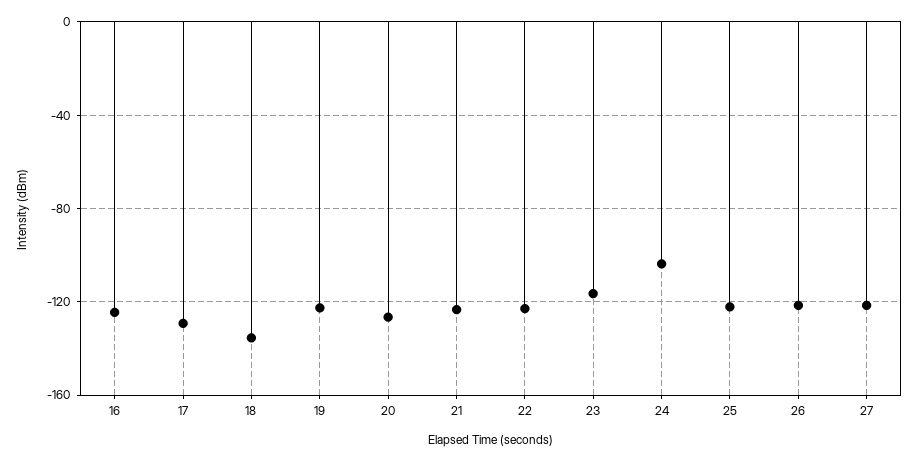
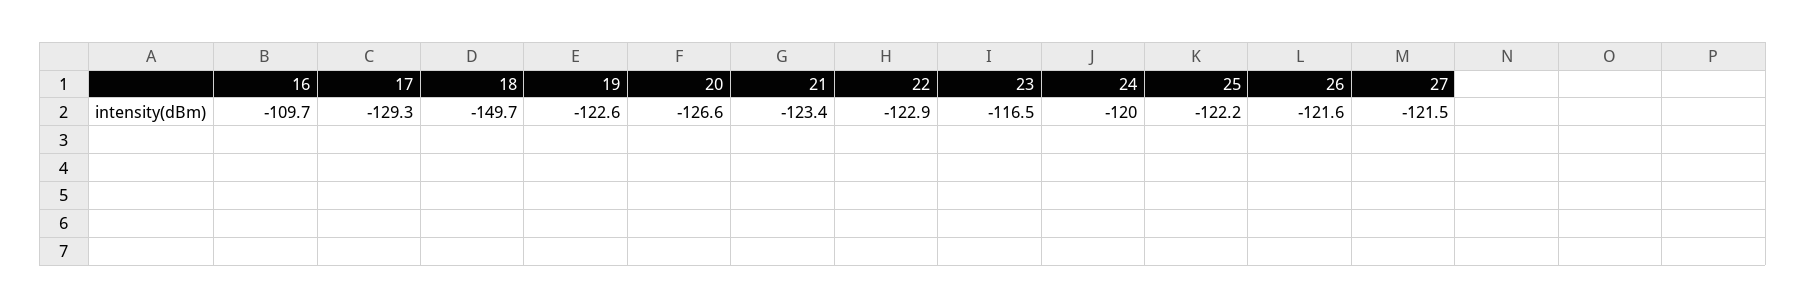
  {
-   "16": -125,
+   "16": -109.7,
    "17": -129.3,
-   "18": -135,
+   "18": -149.7,
    "19": -122.6,
    "20": -126.6,
    "21": -123.4,
    "22": -122.9,
    "23": -116.5,
-   "24": -105,
+   "24": -120,
    "25": -122.2,
    "26": -121.6,
    "27": -121.5
  }

